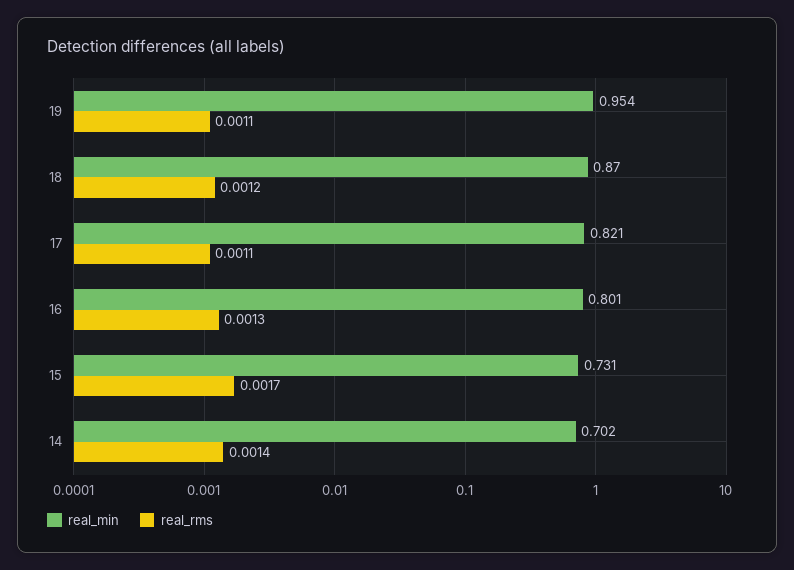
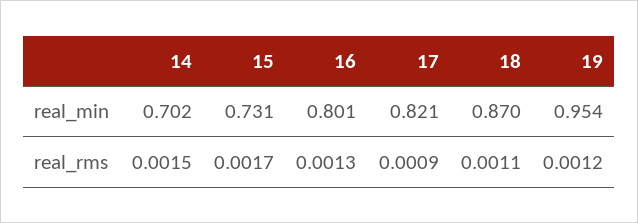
  {
    "real_min": {
      "19": 0.954,
      "18": 0.87,
      "17": 0.821,
      "16": 0.801,
      "15": 0.731,
      "14": 0.702
    },
    "real_rms": {
-     "19": 0.0011,
+     "19": 0.0012,
-     "18": 0.0012,
+     "18": 0.0011,
-     "17": 0.0011,
+     "17": 0.0009,
      "16": 0.0013,
      "15": 0.0017,
-     "14": 0.0014
+     "14": 0.0015
    }
  }

